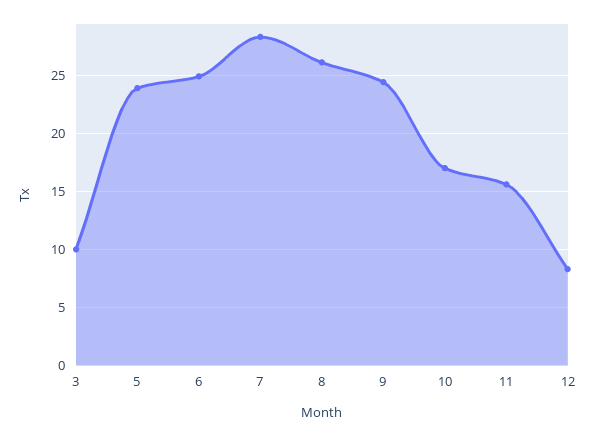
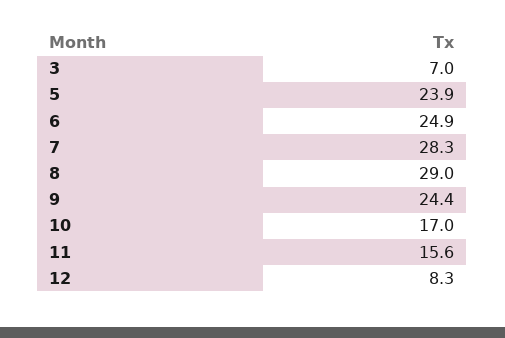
  {
-   "3": 10,
+   "3": 7,
    "5": 23.9,
    "6": 24.9,
    "7": 28.3,
-   "8": 26,
+   "8": 29,
    "9": 24.4,
    "10": 17,
    "11": 15.6,
    "12": 8.3
  }

